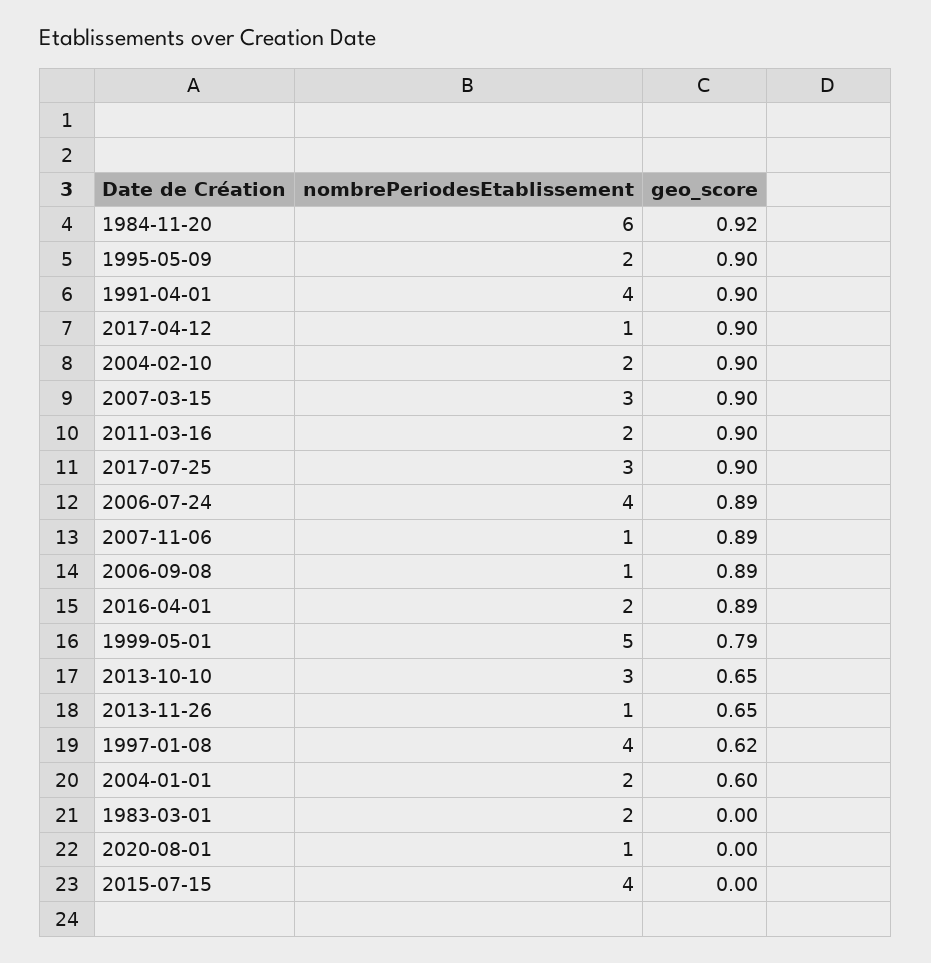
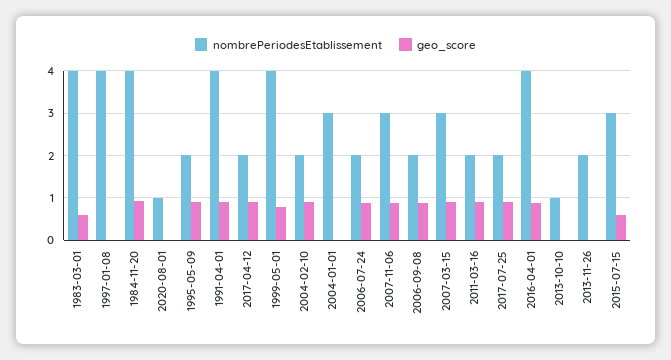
  {
    "nombrePeriodesEtablissement": {
-     "1984-11-20": 6,
+     "1984-11-20": 4,
      "1995-05-09": 2,
      "1991-04-01": 4,
-     "2017-04-12": 1,
+     "2017-04-12": 2,
      "2004-02-10": 2,
      "2007-03-15": 3,
      "2011-03-16": 2,
-     "2017-07-25": 3,
+     "2017-07-25": 2,
-     "2006-07-24": 4,
+     "2006-07-24": 2,
-     "2007-11-06": 1,
+     "2007-11-06": 3,
-     "2006-09-08": 1,
+     "2006-09-08": 2,
-     "2016-04-01": 2,
+     "2016-04-01": 4,
-     "1999-05-01": 5,
+     "1999-05-01": 4,
-     "2013-10-10": 3,
+     "2013-10-10": 1,
-     "2013-11-26": 1,
+     "2013-11-26": 2,
      "1997-01-08": 4,
-     "2004-01-01": 2,
+     "2004-01-01": 3,
-     "1983-03-01": 2,
+     "1983-03-01": 4,
      "2020-08-01": 1,
-     "2015-07-15": 4
+     "2015-07-15": 3
    },
    "geo_score": {
      "1984-11-20": 0.92,
      "1995-05-09": 0.9,
      "1991-04-01": 0.9,
      "2017-04-12": 0.9,
      "2004-02-10": 0.9,
      "2007-03-15": 0.9,
      "2011-03-16": 0.9,
      "2017-07-25": 0.9,
      "2006-07-24": 0.89,
      "2007-11-06": 0.89,
      "2006-09-08": 0.89,
      "2016-04-01": 0.89,
      "1999-05-01": 0.79,
-     "2013-10-10": 0.65,
+     "2013-10-10": 0,
-     "2013-11-26": 0.65,
+     "2013-11-26": 0,
-     "1997-01-08": 0.62,
+     "1997-01-08": 0,
-     "2004-01-01": 0.6,
+     "2004-01-01": 0,
-     "1983-03-01": 0,
+     "1983-03-01": 0.6,
      "2020-08-01": 0,
-     "2015-07-15": 0
+     "2015-07-15": 0.6
    }
  }

